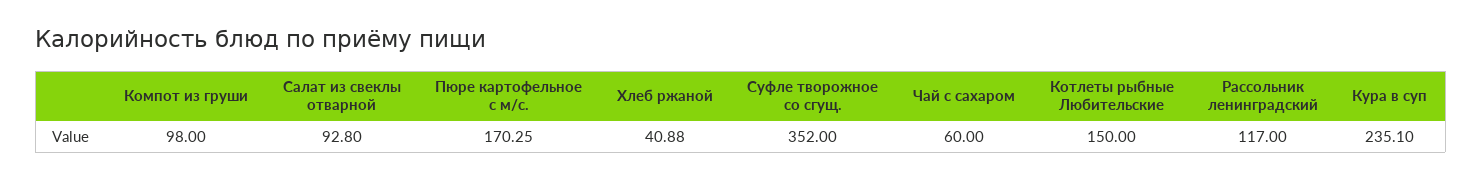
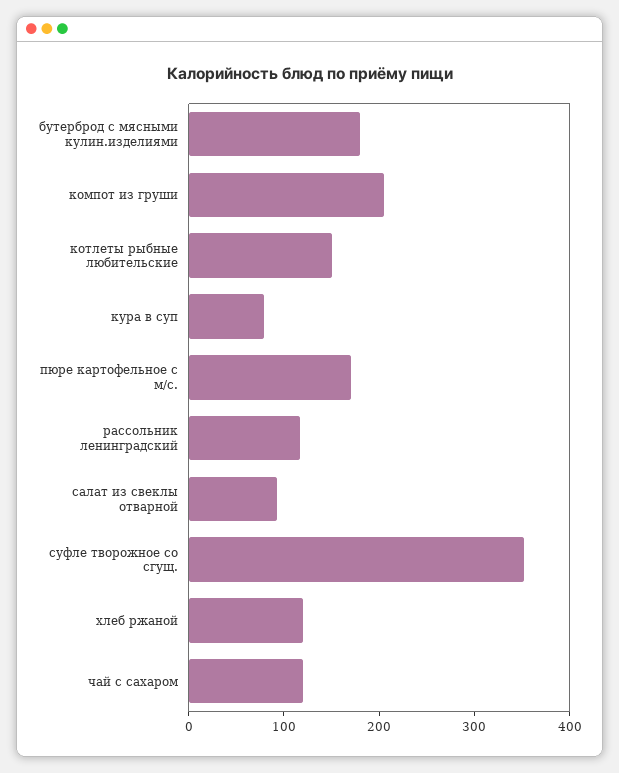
  {
-   "Компот из груши": 98,
+   "Компот из груши": 200,
    "Салат из свеклы отварной": 92.8,
    "Пюре картофельное с м/с.": 170.25,
-   "Хлеб ржаной": 40.88,
+   "Хлеб ржаной": 120,
    "Суфле творожное со сгущ.": 352,
-   "Чай с сахаром": 60,
+   "Чай с сахаром": 120,
    "Котлеты рыбные Любительские": 150,
    "Рассольник ленинградский": 117,
-   "Кура в суп": 235.1
+   "Кура в суп": 80,
+   "бутерброд с мясными кулин.изделиями": 180
  }

